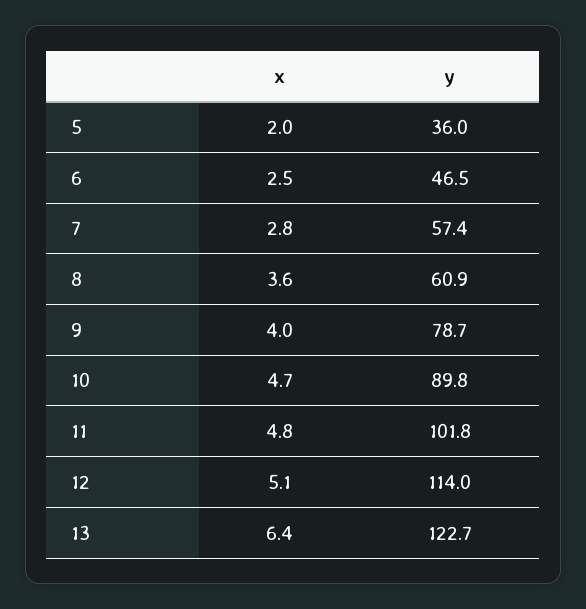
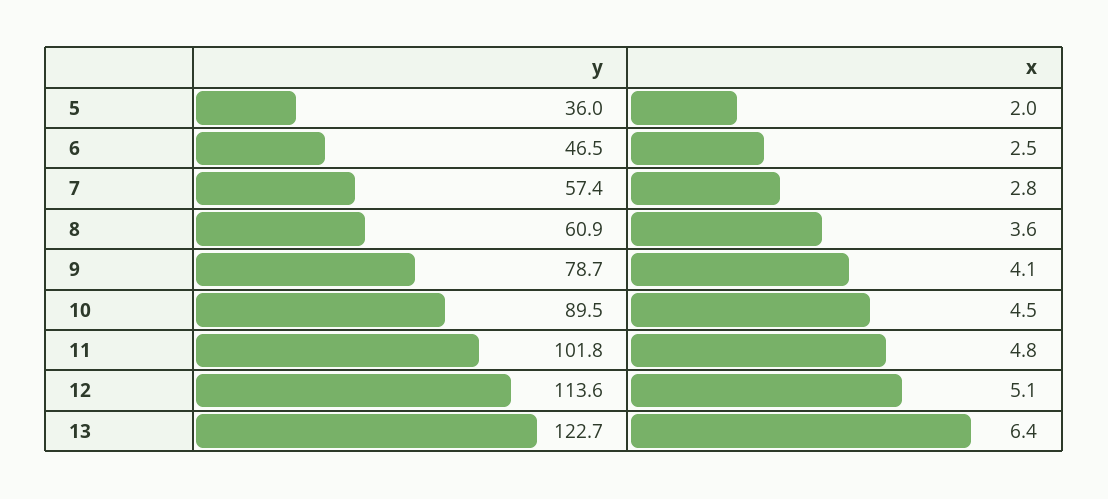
  {
    "x": {
      "5": 2,
      "6": 2.5,
      "7": 2.8,
      "8": 3.6,
-     "9": 4,
+     "9": 4.1,
-     "10": 4.7,
+     "10": 4.5,
      "11": 4.8,
      "12": 5.1,
      "13": 6.4
    },
    "y": {
      "5": 36,
      "6": 46.5,
      "7": 57.4,
      "8": 60.9,
      "9": 78.7,
-     "10": 89.8,
+     "10": 89.5,
      "11": 101.8,
-     "12": 114,
+     "12": 113.6,
      "13": 122.7
    }
  }

